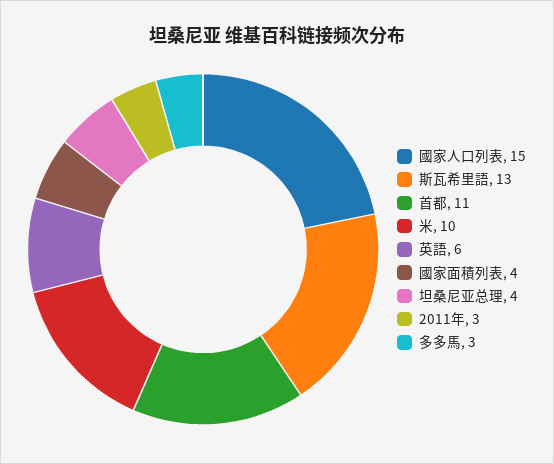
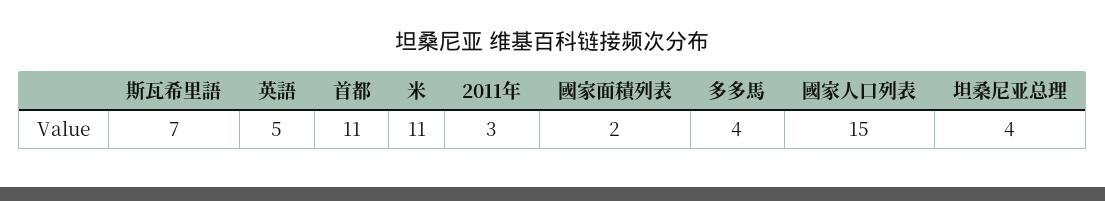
  {
    "國家人口列表": 15,
-   "斯瓦希里語": 13,
+   "斯瓦希里語": 7,
    "首都": 11,
-   "米": 10,
+   "米": 11,
-   "英語": 6,
+   "英語": 5,
-   "國家面積列表": 4,
+   "國家面積列表": 2,
    "坦桑尼亚总理": 4,
    "2011年": 3,
-   "多多馬": 3
+   "多多馬": 4
  }

